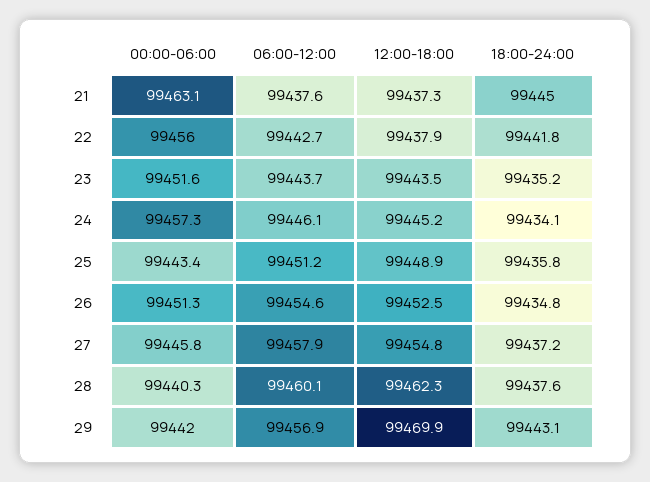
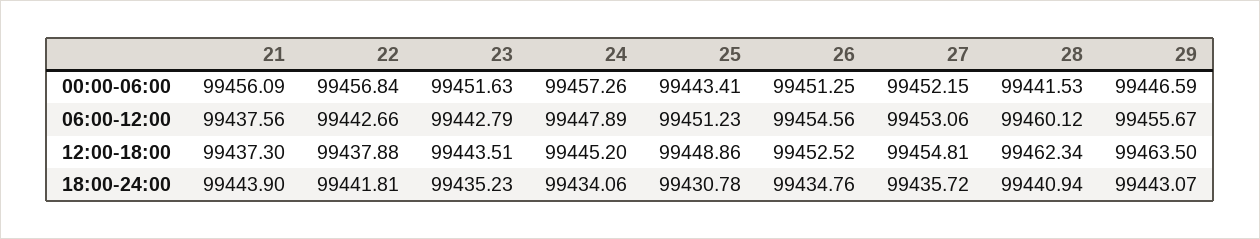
  {
    "00:00-06:00": {
-     "21": 99463.1,
+     "21": 99456.09,
-     "22": 99456,
+     "22": 99456.84,
      "23": 99451.63,
      "24": 99457.26,
      "25": 99443.41,
      "26": 99451.25,
-     "27": 99445.8,
+     "27": 99452.15,
-     "28": 99440.3,
+     "28": 99441.53,
-     "29": 99442
+     "29": 99446.59
    },
    "06:00-12:00": {
      "21": 99437.56,
      "22": 99442.66,
-     "23": 99443.7,
+     "23": 99442.79,
-     "24": 99446.1,
+     "24": 99447.89,
      "25": 99451.23,
      "26": 99454.56,
-     "27": 99457.9,
+     "27": 99453.06,
      "28": 99460.12,
-     "29": 99456.9
+     "29": 99455.67
    },
    "12:00-18:00": {
      "21": 99437.3,
      "22": 99437.88,
      "23": 99443.51,
      "24": 99445.2,
      "25": 99448.86,
      "26": 99452.52,
      "27": 99454.81,
      "28": 99462.34,
-     "29": 99469.9
+     "29": 99463.5
    },
    "18:00-24:00": {
-     "21": 99445,
+     "21": 99443.9,
      "22": 99441.81,
      "23": 99435.23,
      "24": 99434.06,
-     "25": 99435.8,
+     "25": 99430.78,
      "26": 99434.76,
-     "27": 99437.2,
+     "27": 99435.72,
-     "28": 99437.6,
+     "28": 99440.94,
      "29": 99443.07
    }
  }

